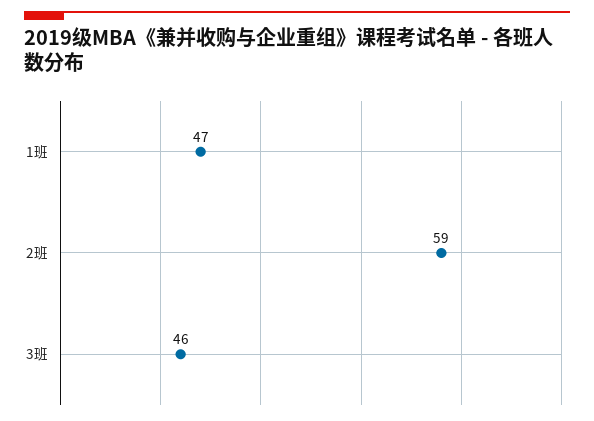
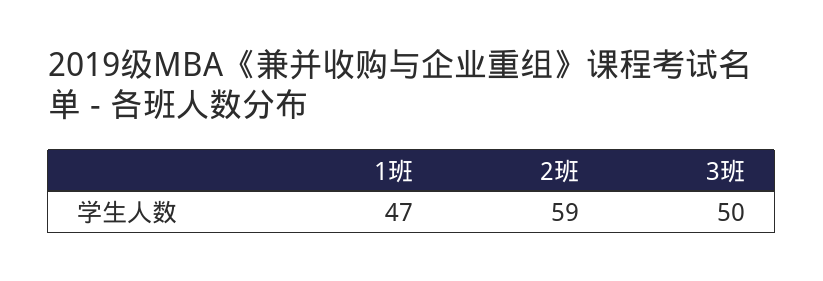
  {
    "1班": 47,
    "2班": 59,
-   "3班": 46
+   "3班": 50
  }

